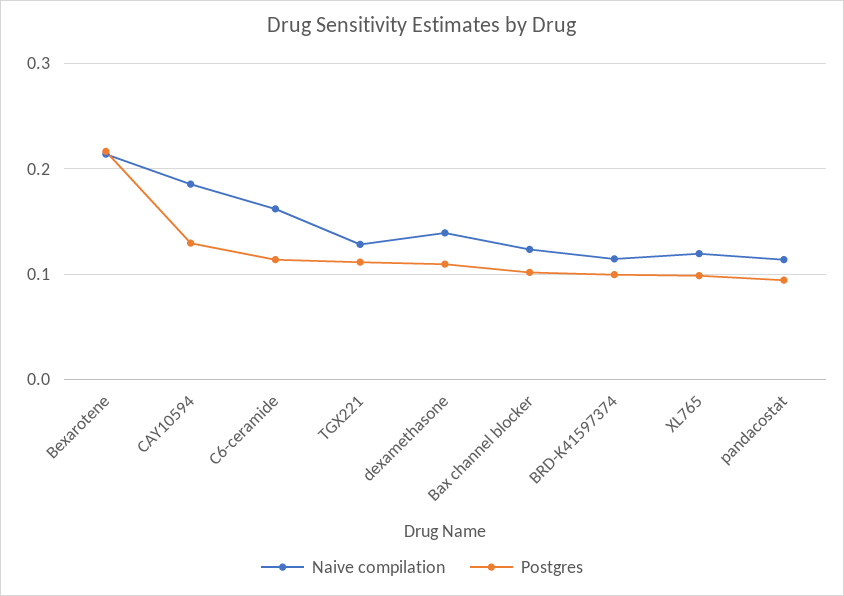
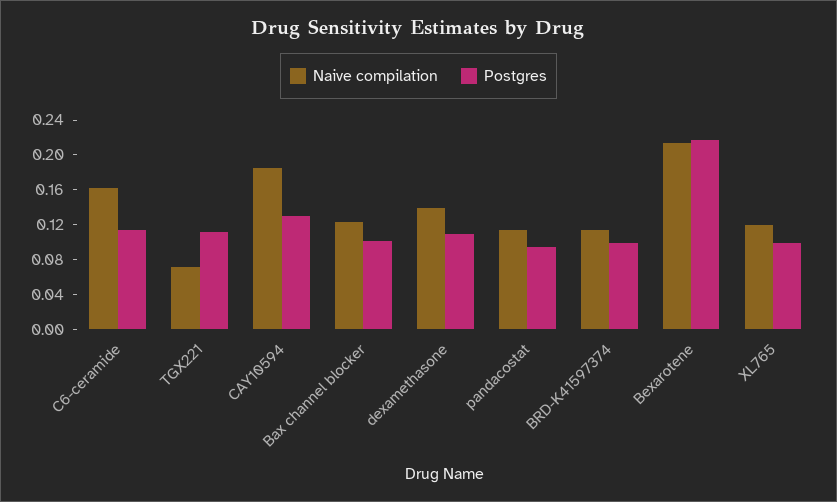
  {
    "Naive compilation": {
      "Bexarotene": 0.21,
      "CAY10594": 0.19,
      "C6-ceramide": 0.16,
-     "TGX221": 0.13,
+     "TGX221": 0.07,
      "dexamethasone": 0.14,
      "Bax channel blocker": 0.12,
      "BRD-K41597374": 0.11,
      "XL765": 0.12,
      "pandacostat": 0.11
    },
    "Postgres": {
      "Bexarotene": 0.22,
      "CAY10594": 0.13,
      "C6-ceramide": 0.11,
      "TGX221": 0.11,
      "dexamethasone": 0.11,
      "Bax channel blocker": 0.1,
      "BRD-K41597374": 0.1,
      "XL765": 0.1,
      "pandacostat": 0.09
    }
  }

